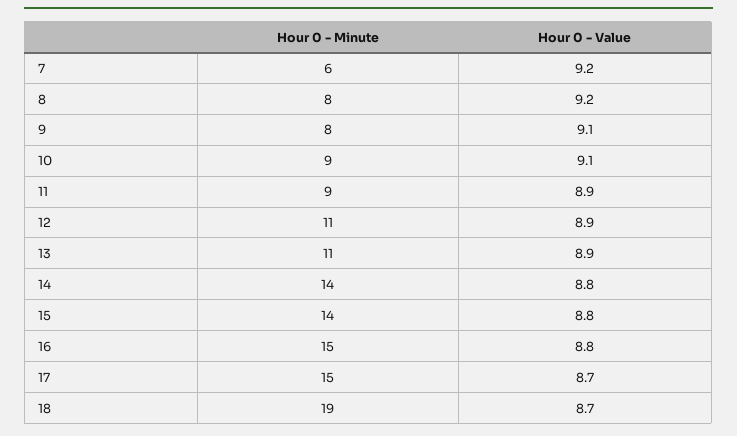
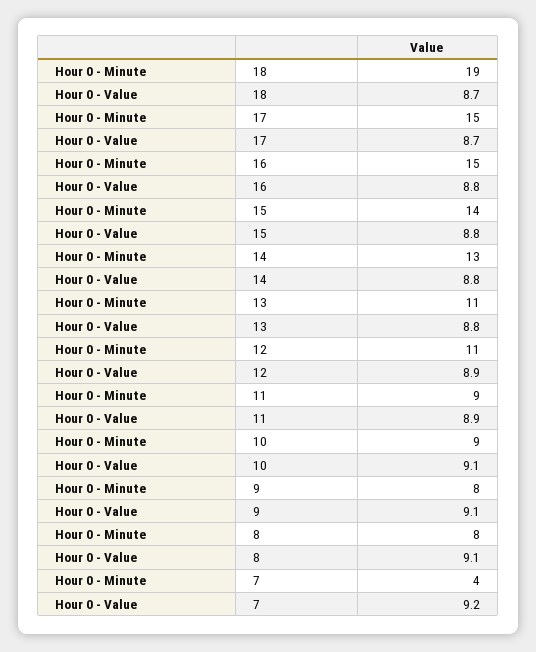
  {
    "Hour 0 - Minute": {
-     "7": 6,
+     "7": 4,
      "8": 8,
      "9": 8,
      "10": 9,
      "11": 9,
      "12": 11,
      "13": 11,
-     "14": 14,
+     "14": 13,
      "15": 14,
      "16": 15,
      "17": 15,
      "18": 19
    },
    "Hour 0 - Value": {
      "7": 9.2,
-     "8": 9.2,
+     "8": 9.1,
      "9": 9.1,
      "10": 9.1,
      "11": 8.9,
      "12": 8.9,
-     "13": 8.9,
+     "13": 8.8,
      "14": 8.8,
      "15": 8.8,
      "16": 8.8,
      "17": 8.7,
      "18": 8.7
    }
  }

